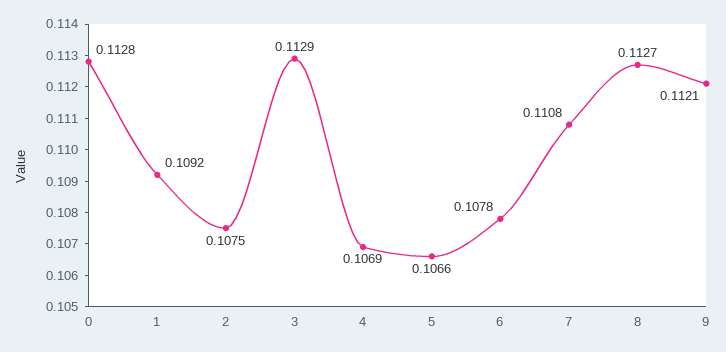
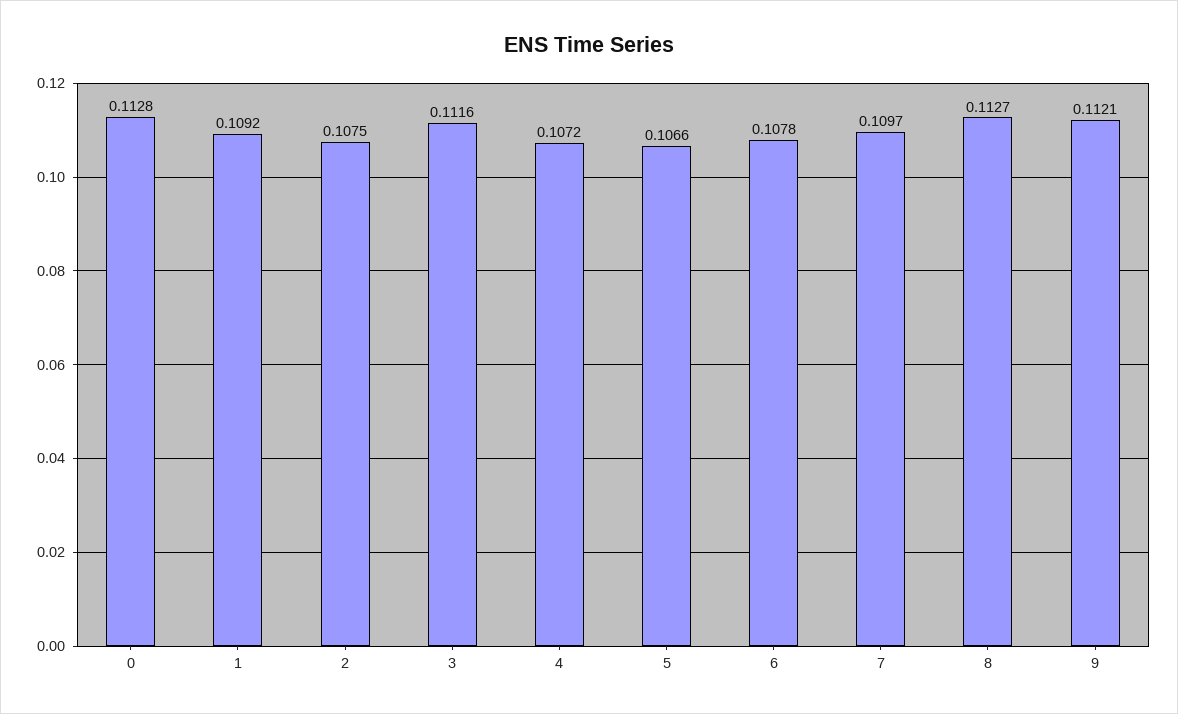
  {
    "0": 0.1128,
    "1": 0.1092,
    "2": 0.1075,
-   "3": 0.1129,
+   "3": 0.1116,
-   "4": 0.1069,
+   "4": 0.1072,
    "5": 0.1066,
    "6": 0.1078,
-   "7": 0.1108,
+   "7": 0.1097,
    "8": 0.1127,
    "9": 0.1121
  }

